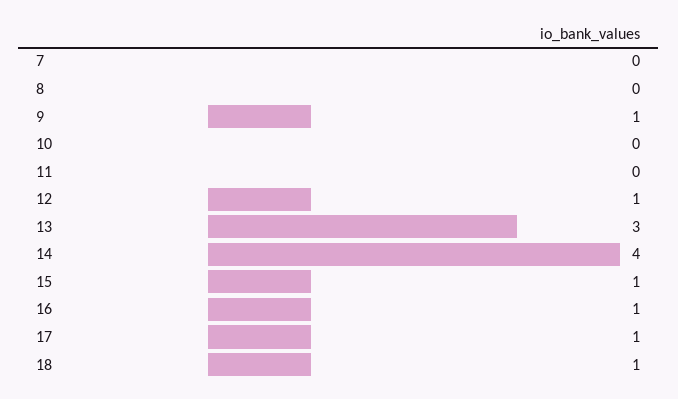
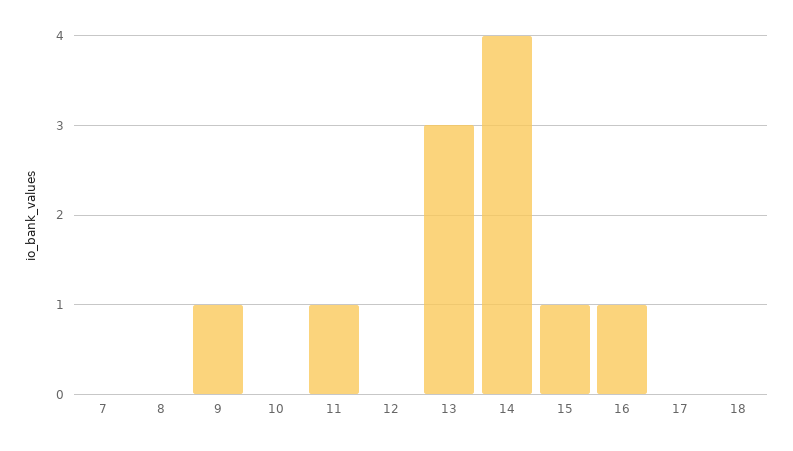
  {
    "7": 0,
    "8": 0,
    "9": 1,
    "10": 0,
-   "11": 0,
+   "11": 1,
-   "12": 1,
+   "12": 0,
    "13": 3,
    "14": 4,
    "15": 1,
    "16": 1,
-   "17": 1,
+   "17": 0,
-   "18": 1
+   "18": 0
  }

